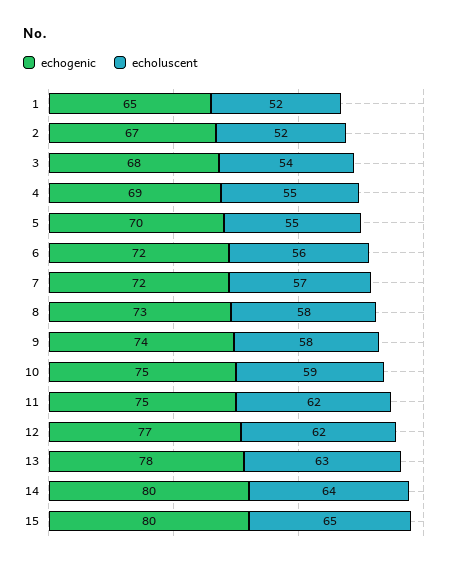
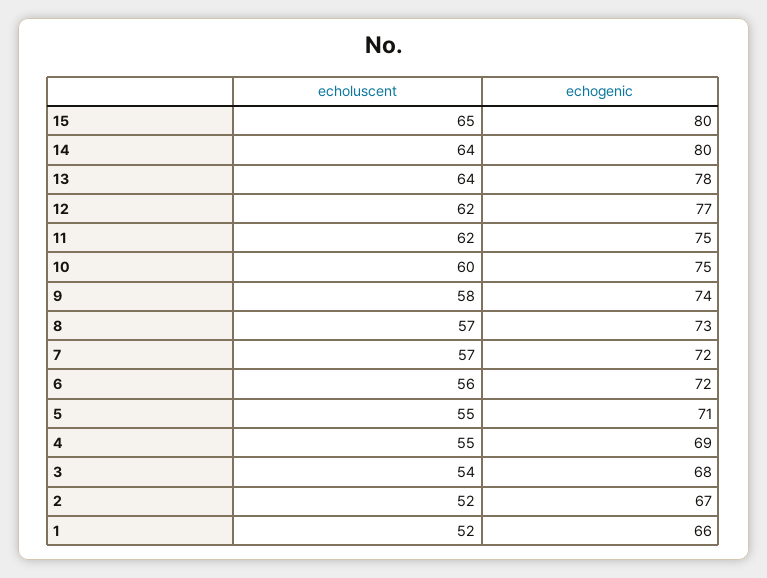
  {
    "echogenic": {
-     "1": 65,
+     "1": 66,
      "2": 67,
      "3": 68,
      "4": 69,
-     "5": 70,
+     "5": 71,
      "6": 72,
      "7": 72,
      "8": 73,
      "9": 74,
      "10": 75,
      "11": 75,
      "12": 77,
      "13": 78,
      "14": 80,
      "15": 80
    },
    "echoluscent": {
      "1": 52,
      "2": 52,
      "3": 54,
      "4": 55,
      "5": 55,
      "6": 56,
      "7": 57,
-     "8": 58,
+     "8": 57,
      "9": 58,
-     "10": 59,
+     "10": 60,
      "11": 62,
      "12": 62,
-     "13": 63,
+     "13": 64,
      "14": 64,
      "15": 65
    }
  }

